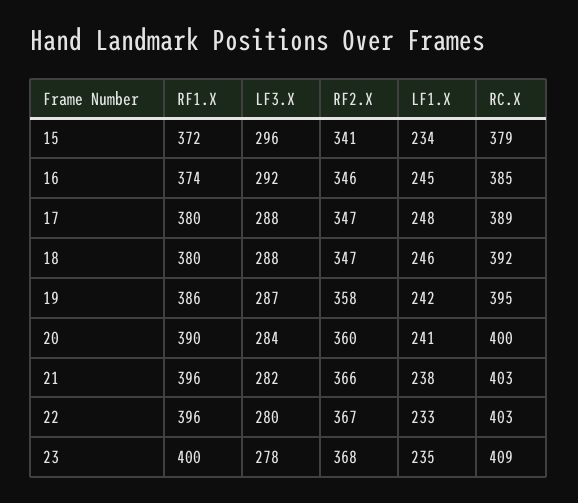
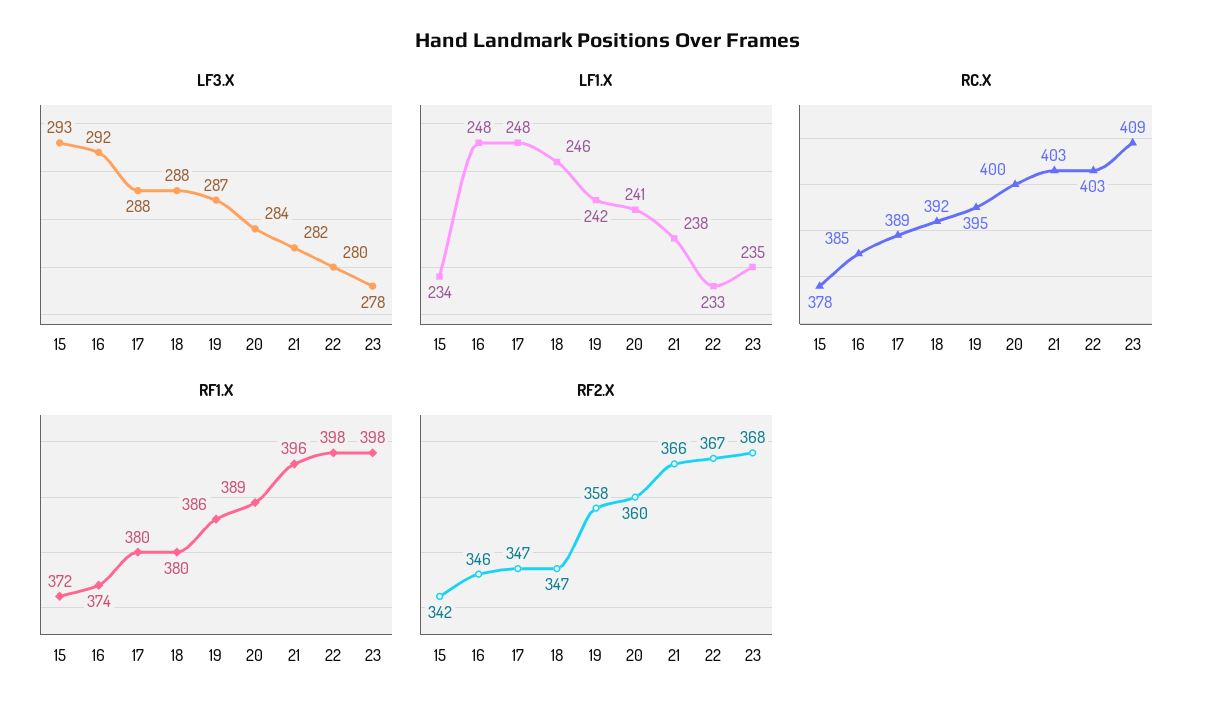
  {
    "RF1.X": {
      "15": 372,
      "16": 374,
      "17": 380,
      "18": 380,
      "19": 386,
-     "20": 390,
+     "20": 389,
      "21": 396,
-     "22": 396,
+     "22": 398,
-     "23": 400
+     "23": 398
    },
    "LF3.X": {
-     "15": 296,
+     "15": 293,
      "16": 292,
      "17": 288,
      "18": 288,
      "19": 287,
      "20": 284,
      "21": 282,
      "22": 280,
      "23": 278
    },
    "RF2.X": {
-     "15": 341,
+     "15": 342,
      "16": 346,
      "17": 347,
      "18": 347,
      "19": 358,
      "20": 360,
      "21": 366,
      "22": 367,
      "23": 368
    },
    "LF1.X": {
      "15": 234,
-     "16": 245,
+     "16": 248,
      "17": 248,
      "18": 246,
      "19": 242,
      "20": 241,
      "21": 238,
      "22": 233,
      "23": 235
    },
    "RC.X": {
-     "15": 379,
+     "15": 378,
      "16": 385,
      "17": 389,
      "18": 392,
      "19": 395,
      "20": 400,
      "21": 403,
      "22": 403,
      "23": 409
    }
  }

